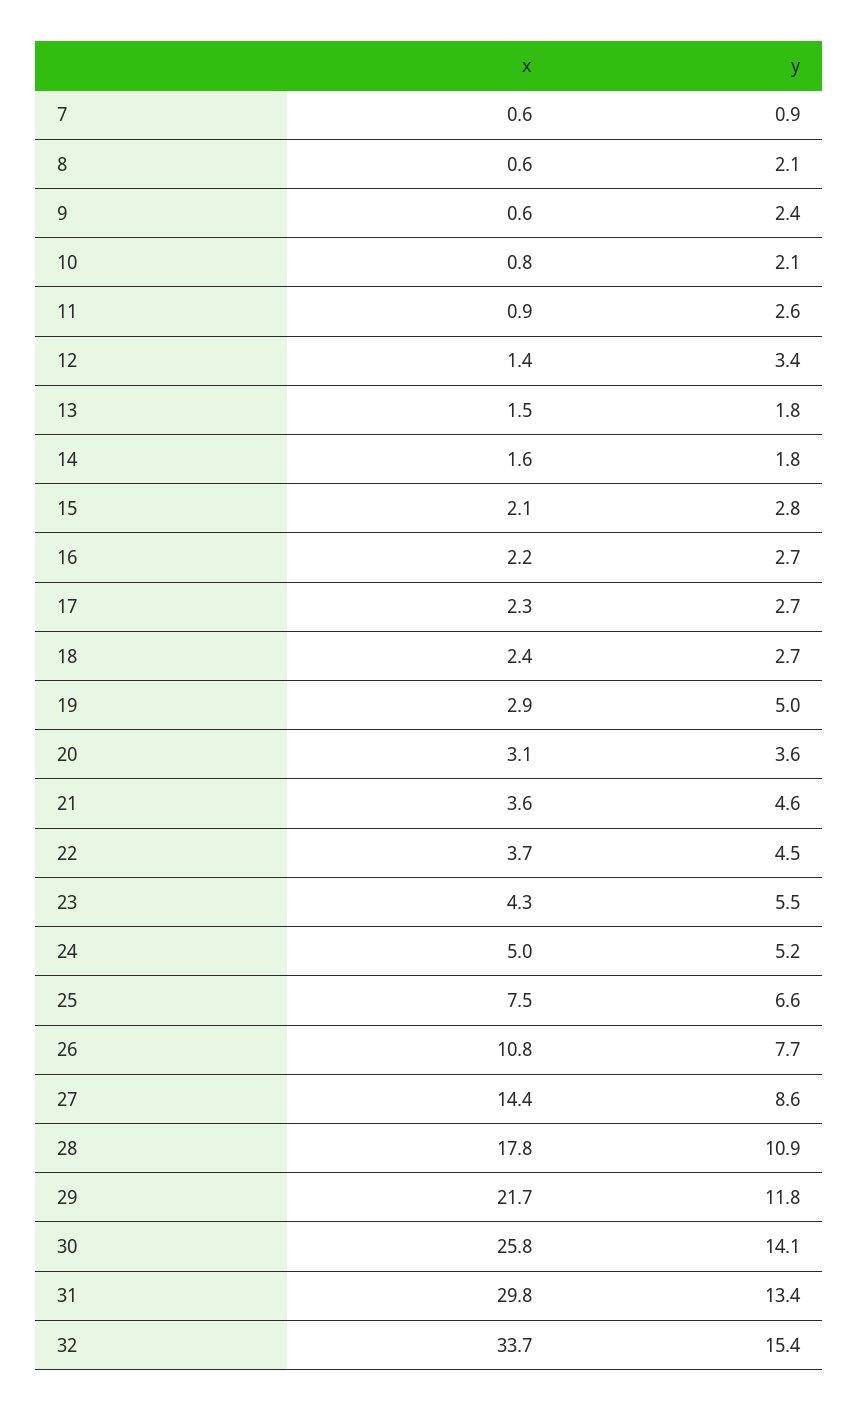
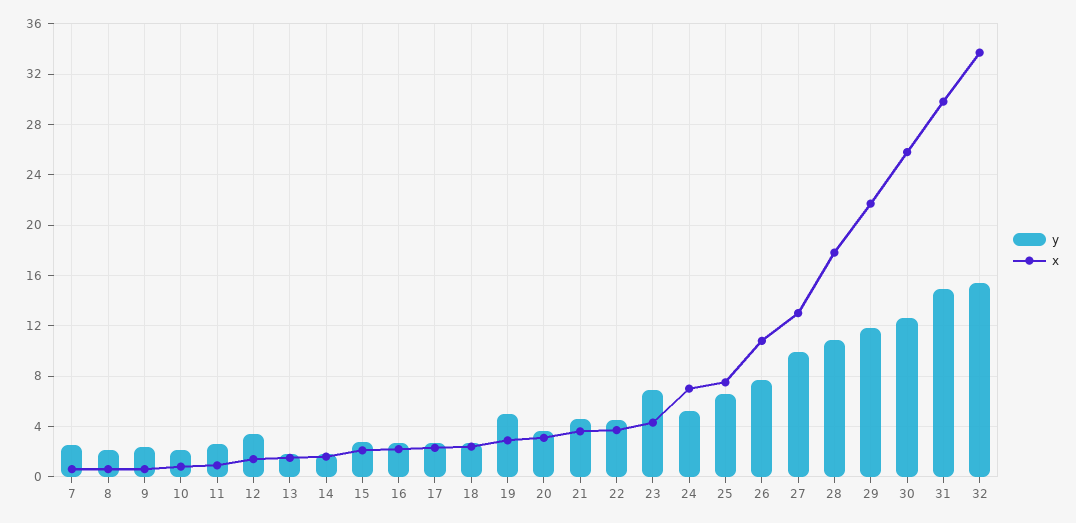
  {
    "x": {
      "7": 0.6,
      "8": 0.6,
      "9": 0.6,
      "10": 0.8,
      "11": 0.9,
      "12": 1.4,
      "13": 1.5,
      "14": 1.6,
      "15": 2.1,
      "16": 2.2,
      "17": 2.3,
      "18": 2.4,
      "19": 2.9,
      "20": 3.1,
      "21": 3.6,
      "22": 3.7,
      "23": 4.3,
-     "24": 5,
+     "24": 7,
      "25": 7.5,
      "26": 10.8,
-     "27": 14.4,
+     "27": 13,
      "28": 17.8,
      "29": 21.7,
      "30": 25.8,
      "31": 29.8,
      "32": 33.7
    },
    "y": {
-     "7": 0.9,
+     "7": 2.5,
      "8": 2.1,
      "9": 2.4,
      "10": 2.1,
      "11": 2.6,
      "12": 3.4,
      "13": 1.8,
      "14": 1.8,
      "15": 2.8,
      "16": 2.7,
      "17": 2.7,
      "18": 2.7,
      "19": 5,
      "20": 3.6,
      "21": 4.6,
      "22": 4.5,
-     "23": 5.5,
+     "23": 7,
      "24": 5.2,
      "25": 6.6,
      "26": 7.7,
-     "27": 8.6,
+     "27": 10,
      "28": 10.9,
      "29": 11.8,
-     "30": 14.1,
+     "30": 12.5,
-     "31": 13.4,
+     "31": 15,
      "32": 15.4
    }
  }

